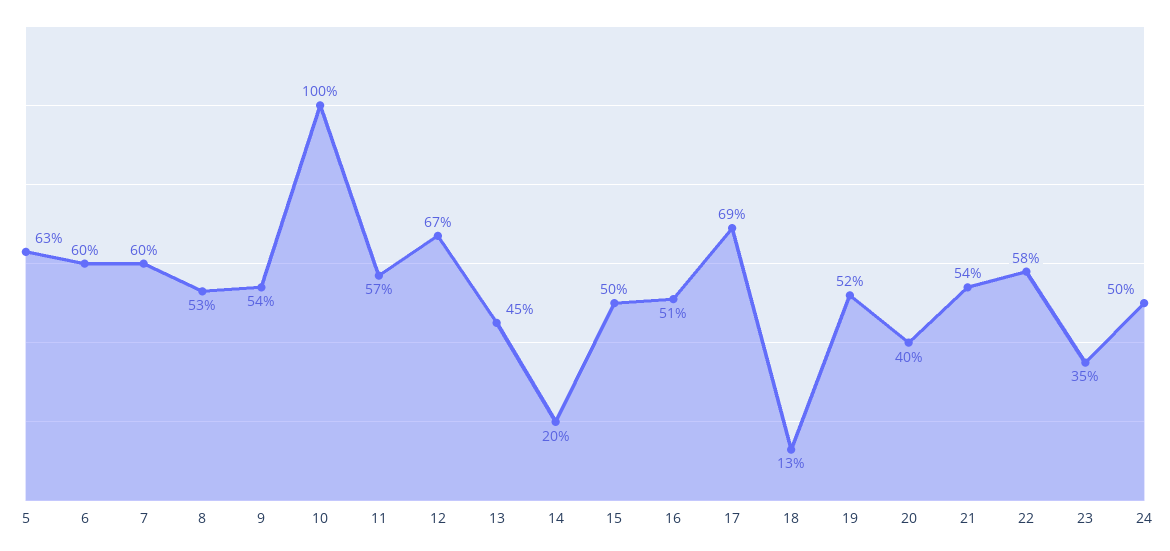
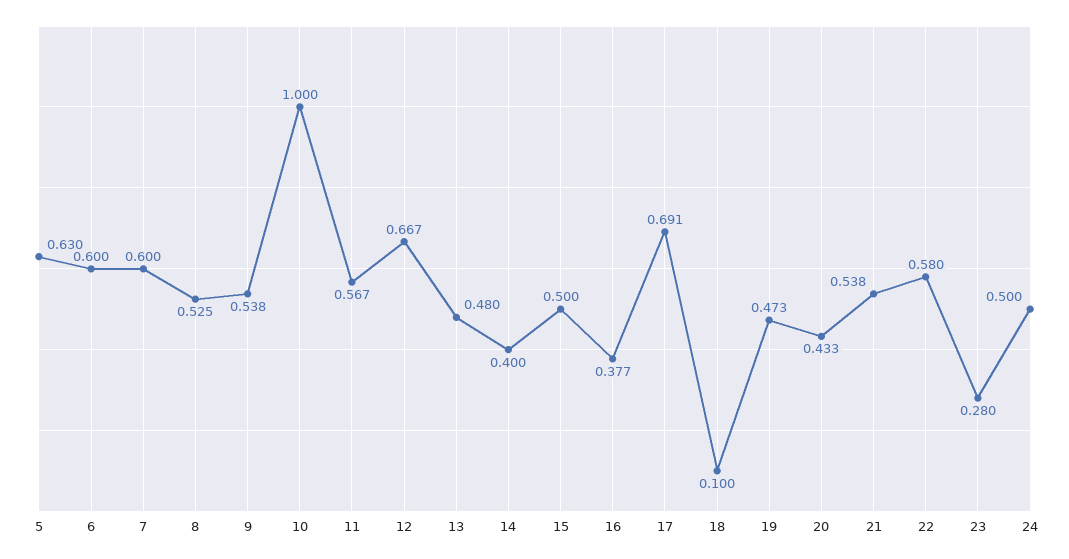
  {
    "5": 0.63,
    "6": 0.6,
    "7": 0.6,
    "8": 0.525,
    "9": 0.538,
    "10": 1,
    "11": 0.567,
    "12": 0.667,
-   "13": 0.45,
+   "13": 0.48,
-   "14": 0.2,
+   "14": 0.4,
    "15": 0.5,
-   "16": 0.51,
+   "16": 0.377,
    "17": 0.691,
-   "18": 0.13,
+   "18": 0.1,
-   "19": 0.52,
+   "19": 0.473,
-   "20": 0.4,
+   "20": 0.433,
    "21": 0.538,
    "22": 0.58,
-   "23": 0.35,
+   "23": 0.28,
    "24": 0.5
  }

